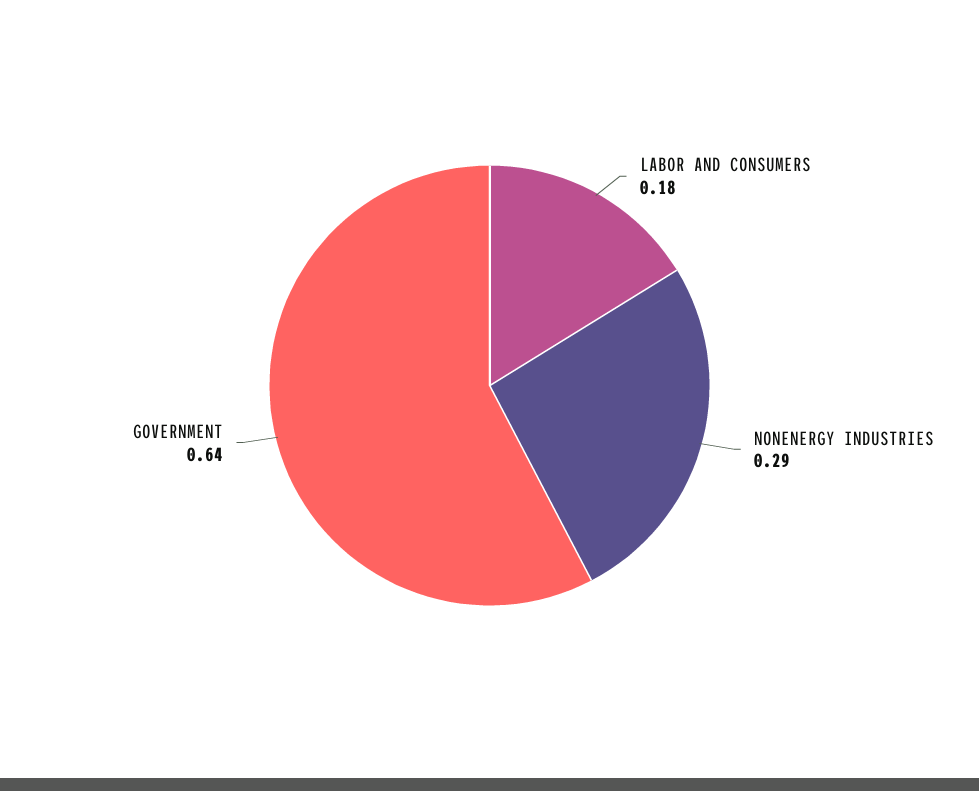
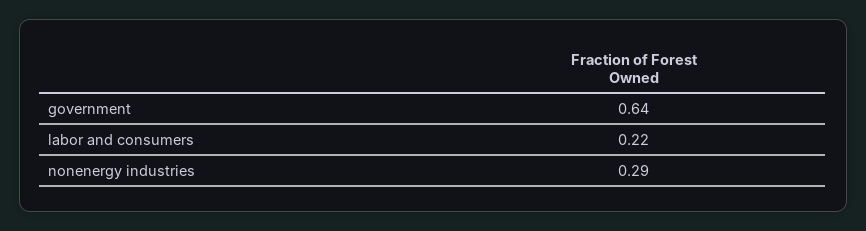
  {
-   "LABOR AND CONSUMERS": 0.18,
+   "LABOR AND CONSUMERS": 0.22,
    "NONENERGY INDUSTRIES": 0.29,
    "GOVERNMENT": 0.64
  }

